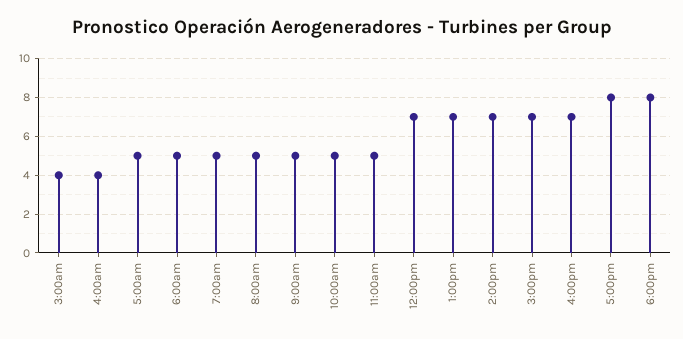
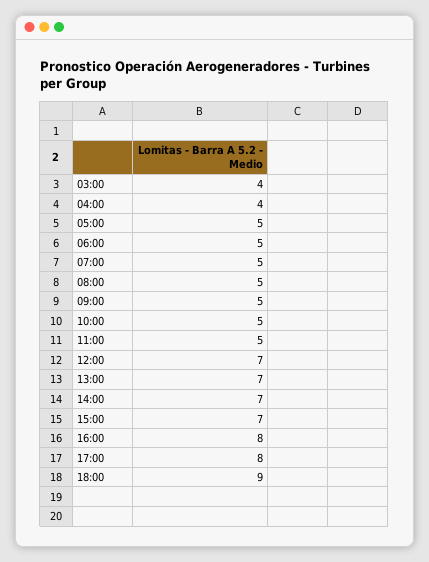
  {
    "3:00am": 4,
    "4:00am": 4,
    "5:00am": 5,
    "6:00am": 5,
    "7:00am": 5,
    "8:00am": 5,
    "9:00am": 5,
    "10:00am": 5,
    "11:00am": 5,
    "12:00pm": 7,
    "1:00pm": 7,
    "2:00pm": 7,
    "3:00pm": 7,
-   "4:00pm": 7,
+   "4:00pm": 8,
    "5:00pm": 8,
-   "6:00pm": 8
+   "6:00pm": 9
  }

